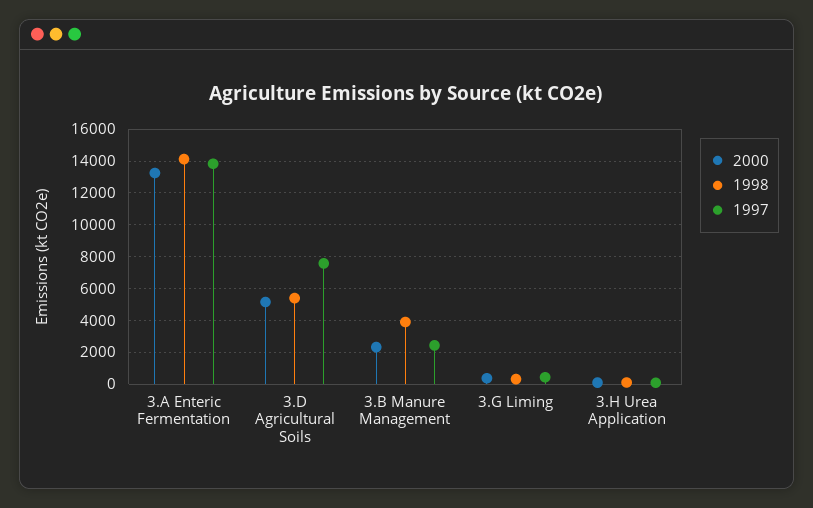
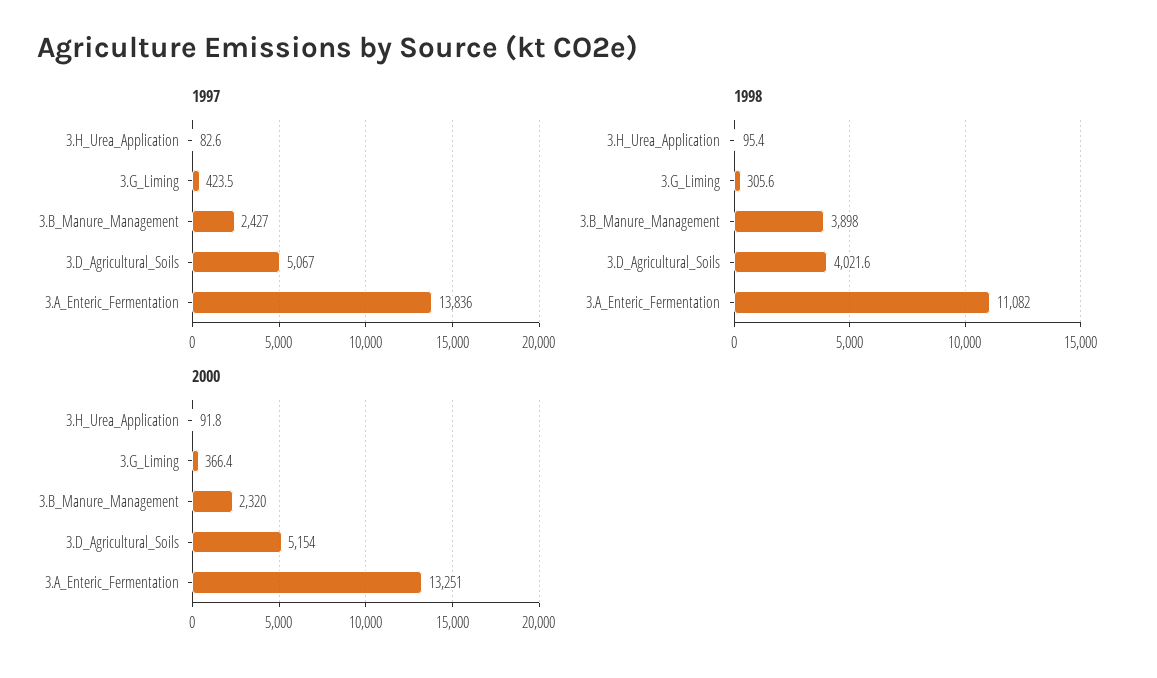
  {
    "2000": {
      "3.A Enteric Fermentation": 13251,
      "3.D Agricultural Soils": 5154,
      "3.B Manure Management": 2320,
      "3.G Liming": 366.4,
      "3.H Urea Application": 91.8
    },
    "1998": {
-     "3.A Enteric Fermentation": 14000,
+     "3.A Enteric Fermentation": 11082,
-     "3.D Agricultural Soils": 5500,
+     "3.D Agricultural Soils": 4021.6,
      "3.B Manure Management": 3898,
      "3.G Liming": 305.6,
      "3.H Urea Application": 95.4
    },
    "1997": {
      "3.A Enteric Fermentation": 13836,
-     "3.D Agricultural Soils": 7500,
+     "3.D Agricultural Soils": 5067,
      "3.B Manure Management": 2427,
      "3.G Liming": 423.5,
      "3.H Urea Application": 82.6
    }
  }

